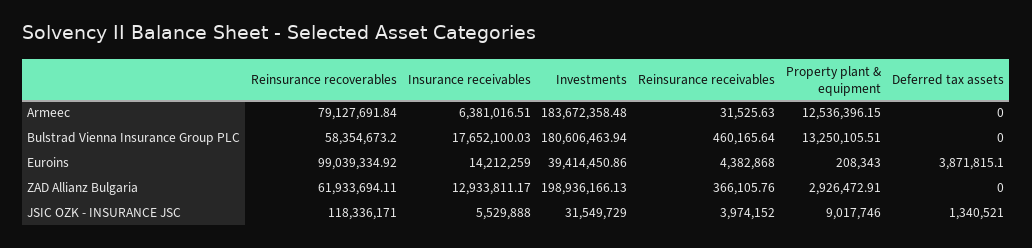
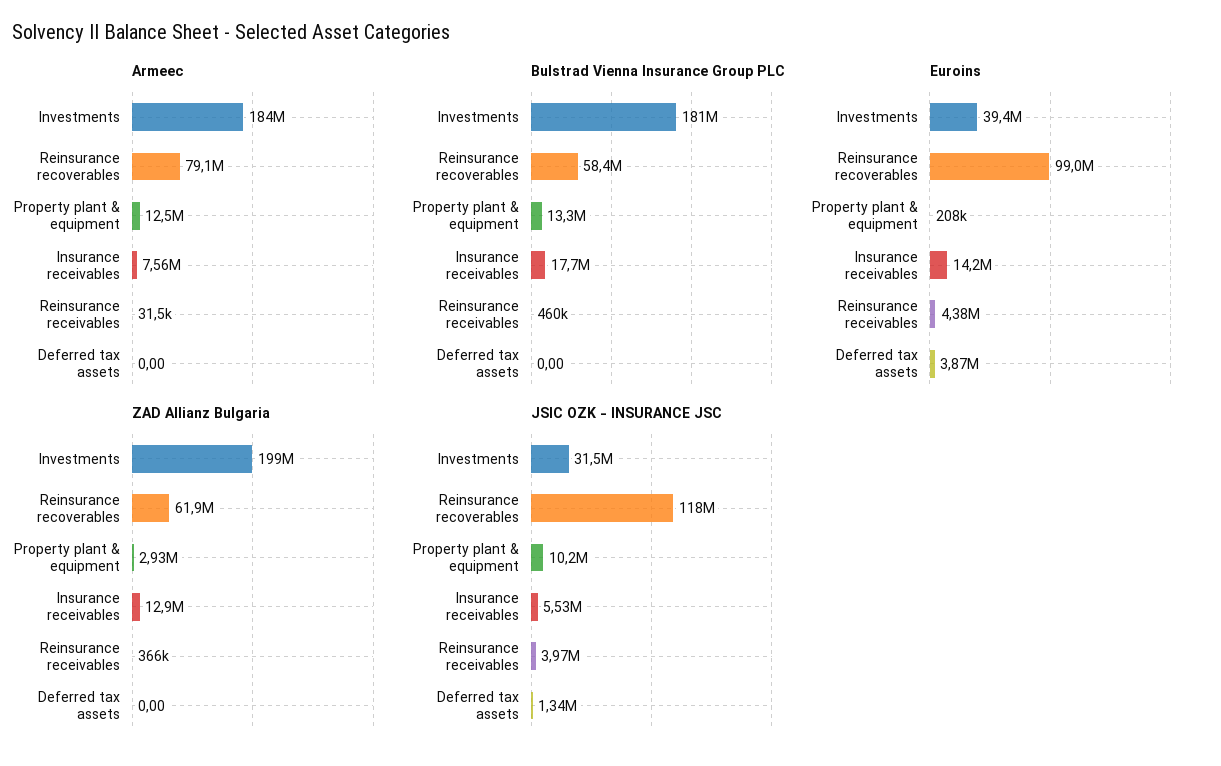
  {
    "Armeec": {
      "Reinsurance recoverables": 79127691.84,
-     "Insurance receivables": 6381016.51,
+     "Insurance receivables": 7560000,
      "Investments": 183672358.48,
      "Reinsurance receivables": 31525.63,
      "Property plant & equipment": 12536396.15,
      "Deferred tax assets": 0
    },
    "Bulstrad Vienna Insurance Group PLC": {
      "Reinsurance recoverables": 58354673.2,
      "Insurance receivables": 17652100.03,
      "Investments": 180606463.94,
      "Reinsurance receivables": 460165.64,
      "Property plant & equipment": 13250105.51,
      "Deferred tax assets": 0
    },
    "Euroins": {
      "Reinsurance recoverables": 99039334.92,
      "Insurance receivables": 14212259,
      "Investments": 39414450.86,
      "Reinsurance receivables": 4382868,
      "Property plant & equipment": 208343,
      "Deferred tax assets": 3871815.1
    },
    "ZAD Allianz Bulgaria": {
      "Reinsurance recoverables": 61933694.11,
      "Insurance receivables": 12933811.17,
      "Investments": 198936166.13,
      "Reinsurance receivables": 366105.76,
      "Property plant & equipment": 2926472.91,
      "Deferred tax assets": 0
    },
    "JSIC OZK - INSURANCE JSC": {
      "Reinsurance recoverables": 118336171,
      "Insurance receivables": 5529888,
      "Investments": 31549729,
      "Reinsurance receivables": 3974152,
-     "Property plant & equipment": 9017746,
+     "Property plant & equipment": 10200000,
      "Deferred tax assets": 1340521
    }
  }

